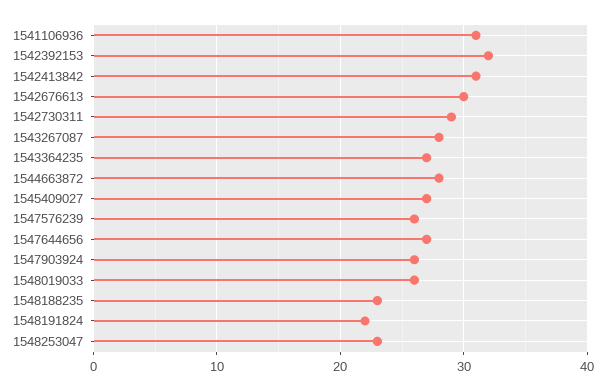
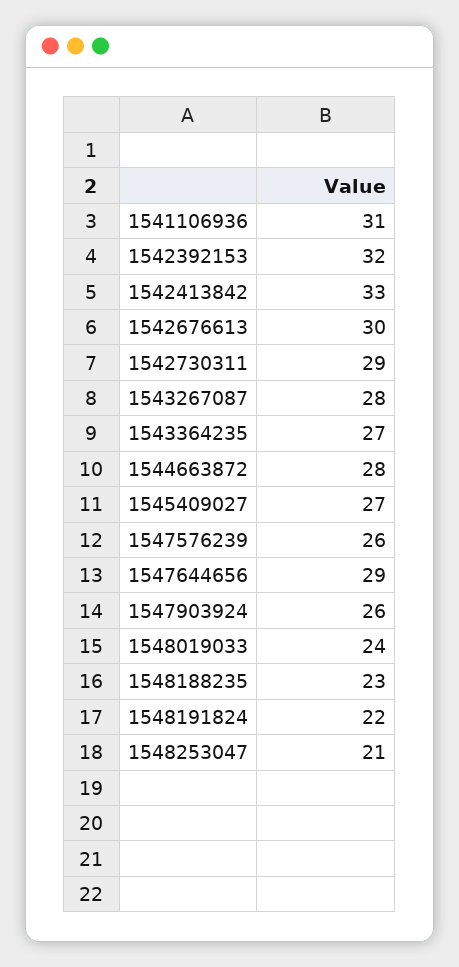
  {
    "1541106936": 31,
    "1542392153": 32,
-   "1542413842": 31,
+   "1542413842": 33,
    "1542676613": 30,
    "1542730311": 29,
    "1543267087": 28,
    "1543364235": 27,
    "1544663872": 28,
    "1545409027": 27,
    "1547576239": 26,
-   "1547644656": 27,
+   "1547644656": 29,
    "1547903924": 26,
-   "1548019033": 26,
+   "1548019033": 24,
    "1548188235": 23,
    "1548191824": 22,
-   "1548253047": 23
+   "1548253047": 21
  }

